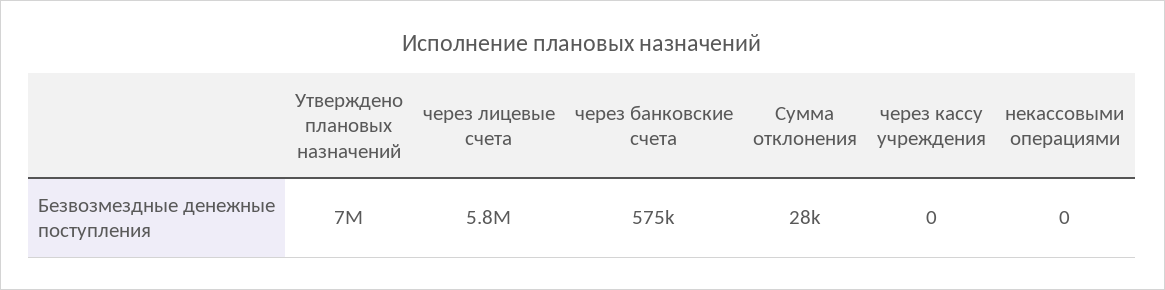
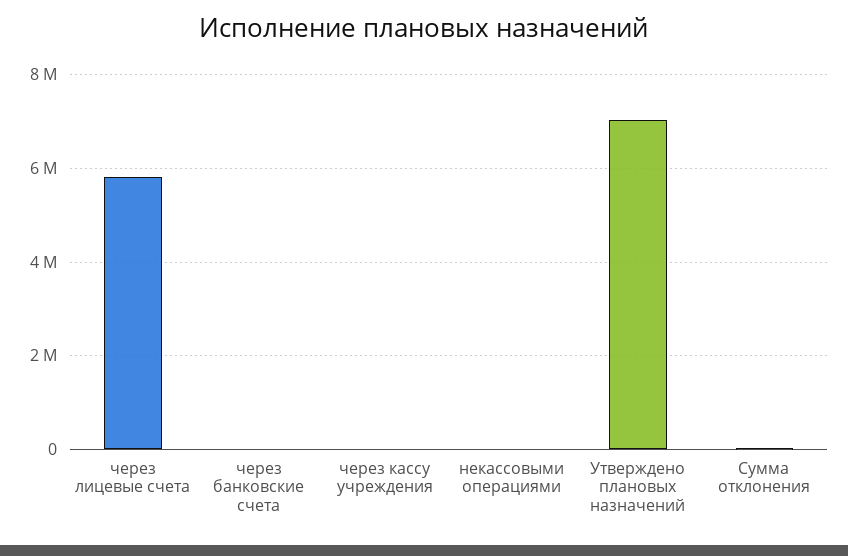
  {
    "Утверждено плановых назначений": 7000000,
    "через лицевые счета": 5800000,
-   "через банковские счета": 575000,
+   "через банковские счета": 0,
    "Сумма отклонения": 28000,
    "через кассу учреждения": 0,
    "некассовыми операциями": 0
  }

